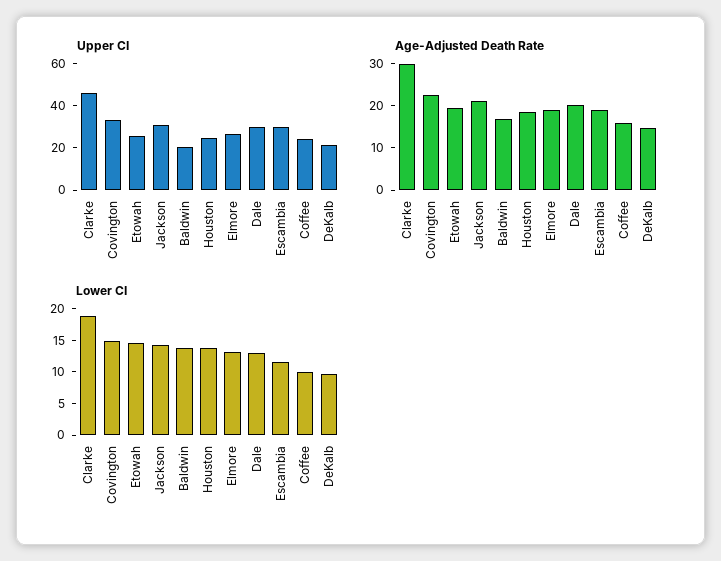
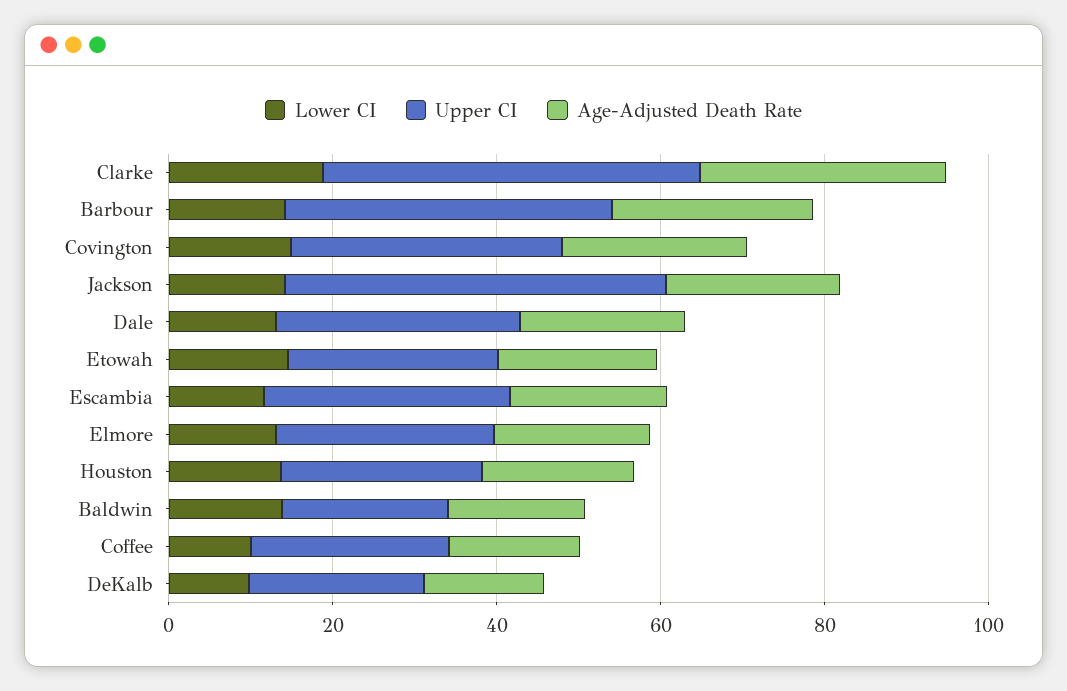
  {
    "Upper CI": {
      "Clarke": 45,
      "Covington": 35,
      "Etowah": 25,
-     "Jackson": 30,
+     "Jackson": 45,
      "Baldwin": 20,
      "Houston": 25,
      "Elmore": 25,
      "Dale": 30,
      "Escambia": 30,
      "Coffee": 25,
-     "DeKalb": 20
+     "DeKalb": 20,
+     "Barbour": 40
    },
    "Age-Adjusted Death Rate": {
      "Clarke": 30,
      "Covington": 22,
      "Etowah": 20,
      "Jackson": 22,
      "Baldwin": 16,
      "Houston": 18,
      "Elmore": 20,
      "Dale": 20,
      "Escambia": 20,
      "Coffee": 16,
-     "DeKalb": 14
+     "DeKalb": 14,
+     "Barbour": 25
    },
    "Lower CI": {
      "Clarke": 20,
      "Covington": 15,
      "Etowah": 15,
      "Jackson": 15,
      "Baldwin": 15,
      "Houston": 12.5,
      "Elmore": 12.5,
      "Dale": 12.5,
      "Escambia": 12.5,
      "Coffee": 10,
-     "DeKalb": 10
+     "DeKalb": 10,
+     "Barbour": 15
    }
  }

